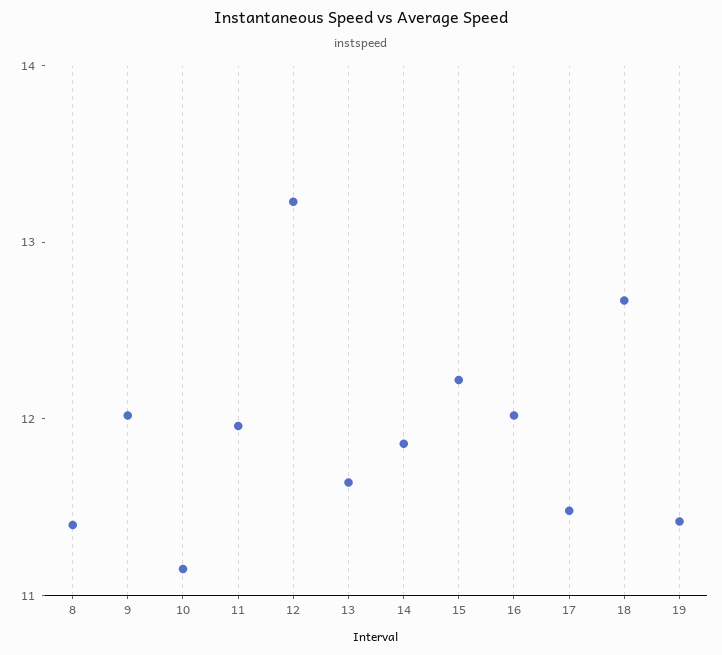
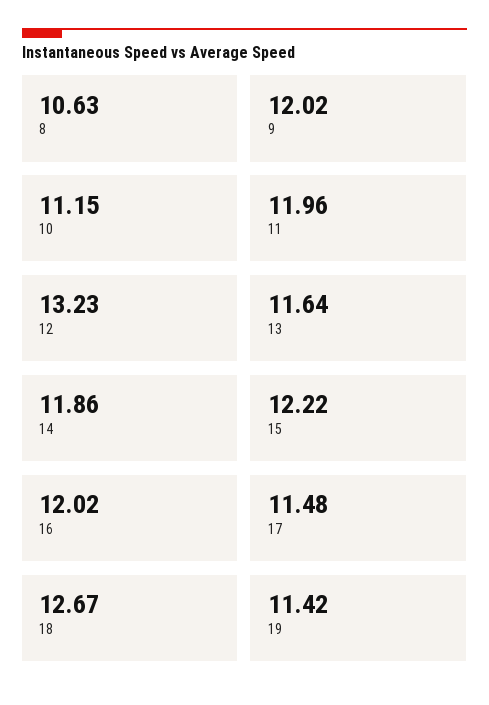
  {
-   "8": 11.4,
+   "8": 10.63,
    "9": 12.02,
    "10": 11.15,
    "11": 11.96,
    "12": 13.23,
    "13": 11.64,
    "14": 11.86,
    "15": 12.22,
    "16": 12.02,
    "17": 11.48,
    "18": 12.67,
    "19": 11.42
  }

